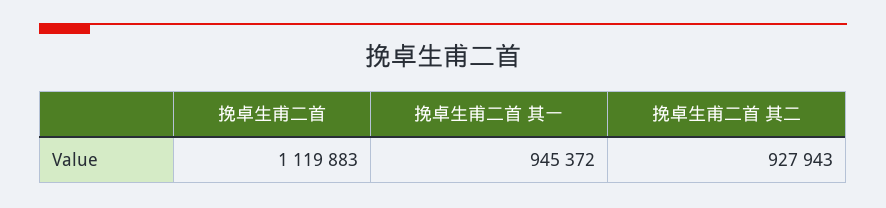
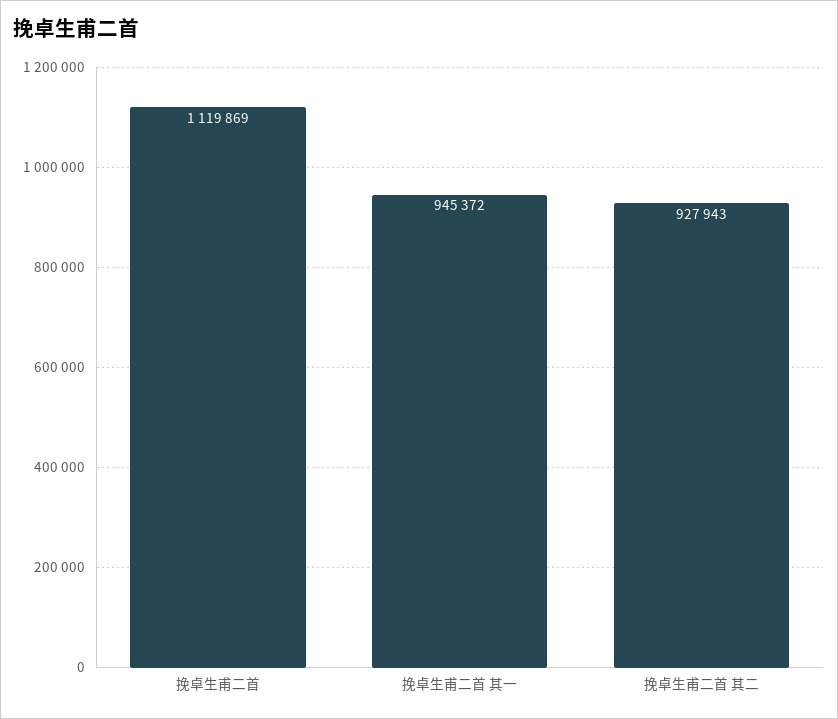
  {
-   "挽卓生甫二首": 1119883,
+   "挽卓生甫二首": 1119869,
    "挽卓生甫二首 其一": 945372,
    "挽卓生甫二首 其二": 927943
  }

